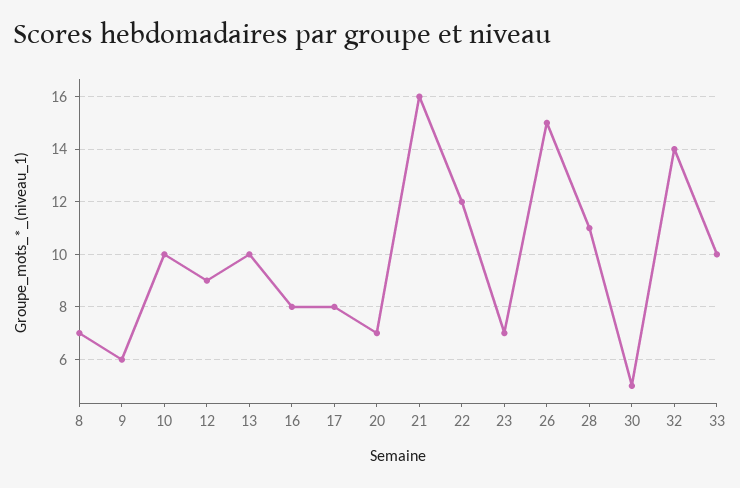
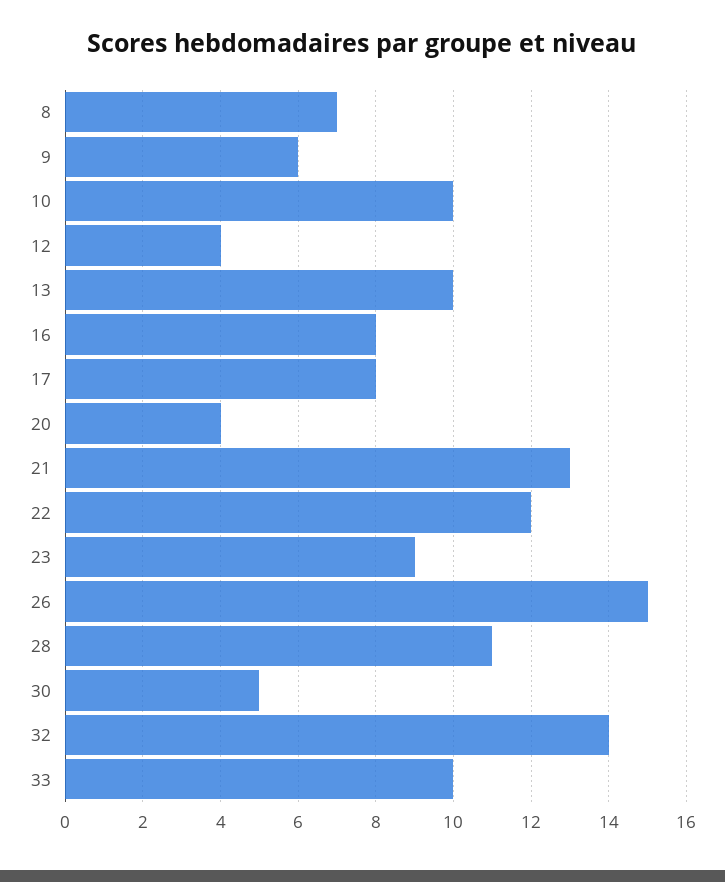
  {
    "8": 7,
    "9": 6,
    "10": 10,
-   "12": 9,
+   "12": 4,
    "13": 10,
    "16": 8,
    "17": 8,
-   "20": 7,
+   "20": 4,
-   "21": 16,
+   "21": 13,
    "22": 12,
-   "23": 7,
+   "23": 9,
    "26": 15,
    "28": 11,
    "30": 5,
    "32": 14,
    "33": 10
  }

